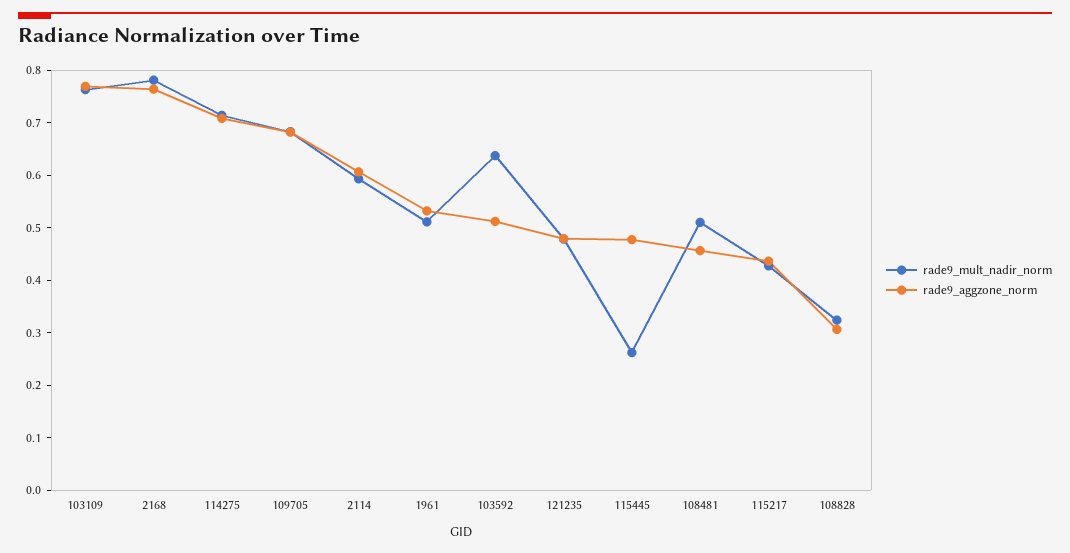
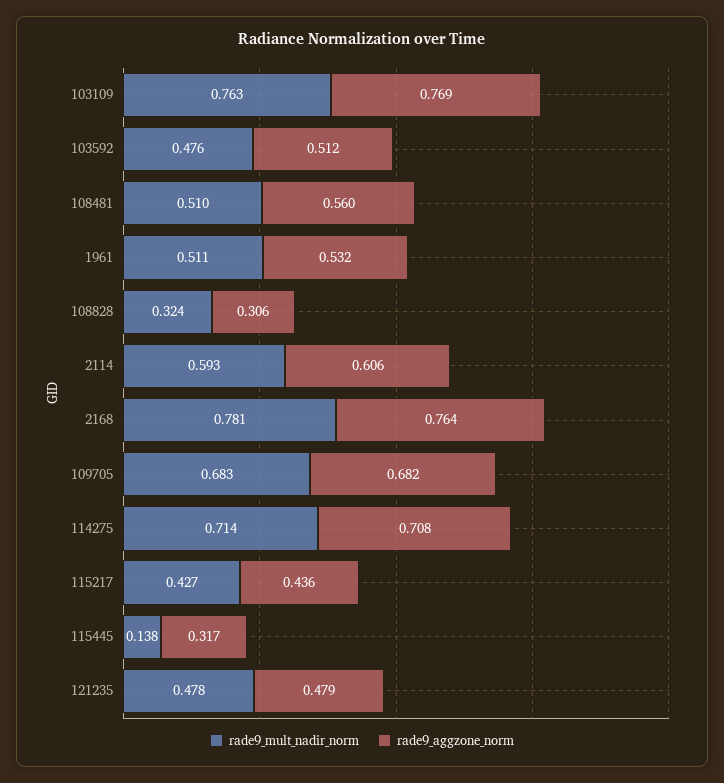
  {
    "rade9_mult_nadir_norm": {
      "103109": 0.763,
      "2168": 0.781,
      "114275": 0.714,
      "109705": 0.683,
      "2114": 0.593,
      "1961": 0.511,
-     "103592": 0.64,
+     "103592": 0.476,
      "121235": 0.478,
-     "115445": 0.26,
+     "115445": 0.138,
      "108481": 0.51,
      "115217": 0.427,
      "108828": 0.324
    },
    "rade9_aggzone_norm": {
      "103109": 0.769,
      "2168": 0.764,
      "114275": 0.708,
      "109705": 0.682,
      "2114": 0.606,
      "1961": 0.532,
      "103592": 0.512,
      "121235": 0.479,
-     "115445": 0.48,
+     "115445": 0.317,
-     "108481": 0.46,
+     "108481": 0.56,
      "115217": 0.436,
      "108828": 0.306
    }
  }

